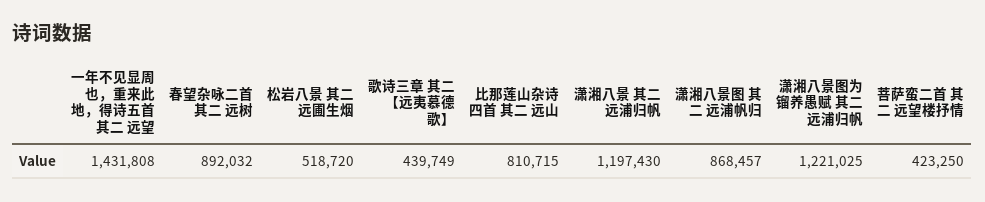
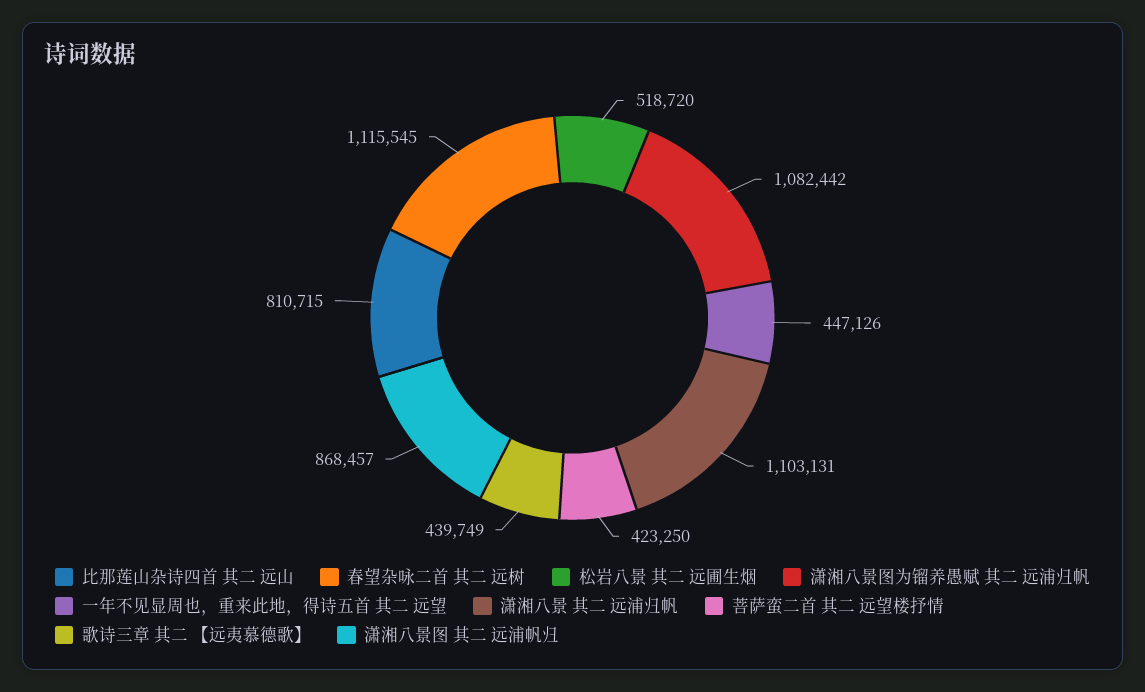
  {
-   "一年不见显周也，重来此地，得诗五首 其二 远望": 1431808,
+   "一年不见显周也，重来此地，得诗五首 其二 远望": 447126,
-   "春望杂咏二首 其二 远树": 892032,
+   "春望杂咏二首 其二 远树": 1115545,
    "松岩八景 其二 远圃生烟": 518720,
    "歌诗三章 其二 【远夷慕德歌】": 439749,
    "比那莲山杂诗四首 其二 远山": 810715,
-   "潇湘八景 其二 远浦归帆": 1197430,
+   "潇湘八景 其二 远浦归帆": 1103131,
    "潇湘八景图 其二 远浦帆归": 868457,
-   "潇湘八景图为镏养愚赋 其二 远浦归帆": 1221025,
+   "潇湘八景图为镏养愚赋 其二 远浦归帆": 1082442,
    "菩萨蛮二首 其二 远望楼抒情": 423250
  }

